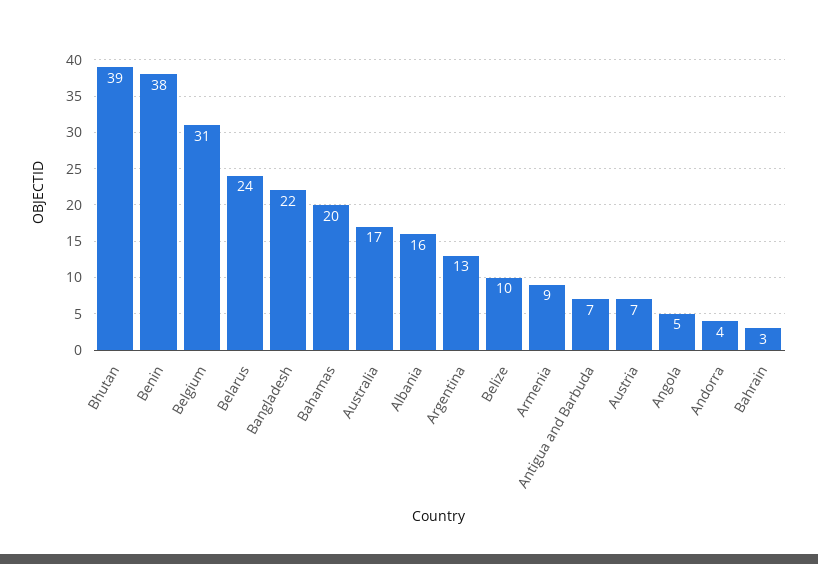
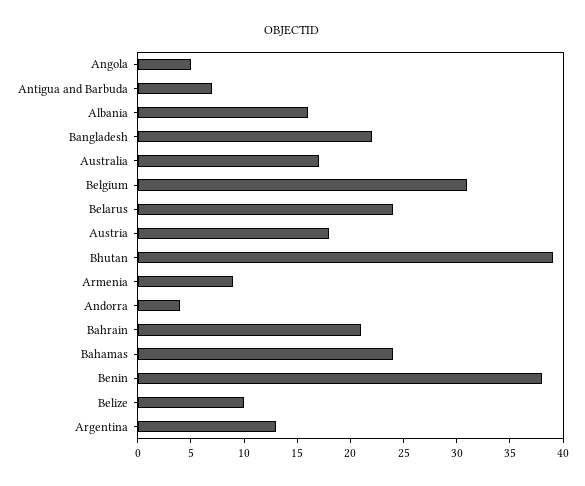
  {
    "Bhutan": 39,
    "Benin": 38,
    "Belgium": 31,
    "Belarus": 24,
    "Bangladesh": 22,
-   "Bahamas": 20,
+   "Bahamas": 24,
    "Australia": 17,
    "Albania": 16,
    "Argentina": 13,
    "Belize": 10,
    "Armenia": 9,
    "Antigua and Barbuda": 7,
-   "Austria": 7,
+   "Austria": 18,
    "Angola": 5,
    "Andorra": 4,
-   "Bahrain": 3
+   "Bahrain": 21
  }

